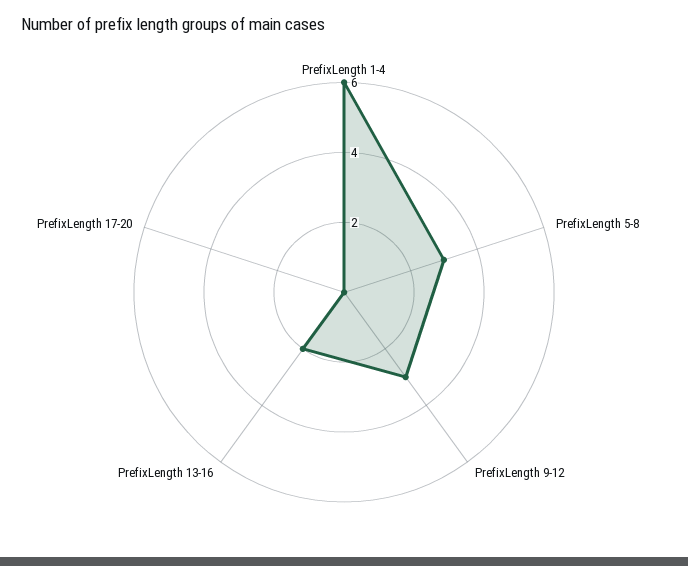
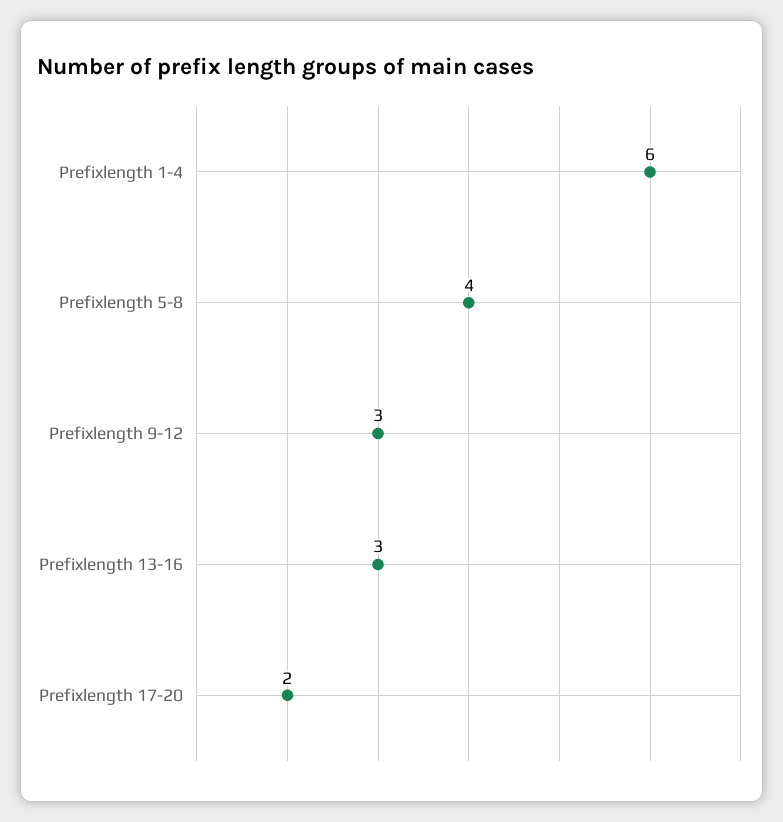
  {
    "PrefixLength 1-4": 6,
-   "PrefixLength 5-8": 3,
+   "PrefixLength 5-8": 4,
    "PrefixLength 9-12": 3,
-   "PrefixLength 13-16": 2,
+   "PrefixLength 13-16": 3,
-   "PrefixLength 17-20": 0
+   "PrefixLength 17-20": 2
  }

